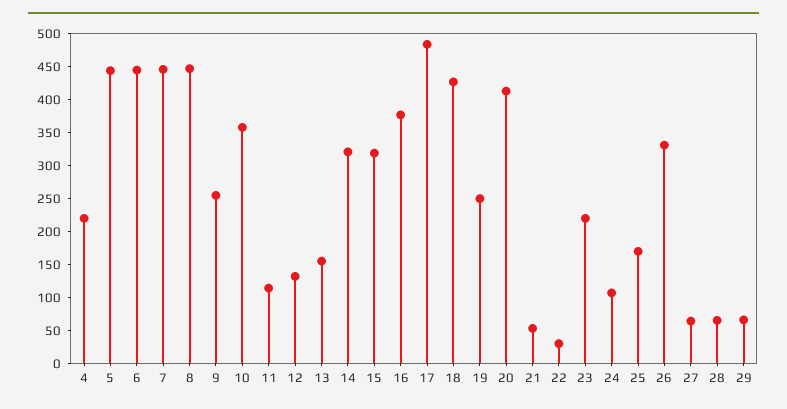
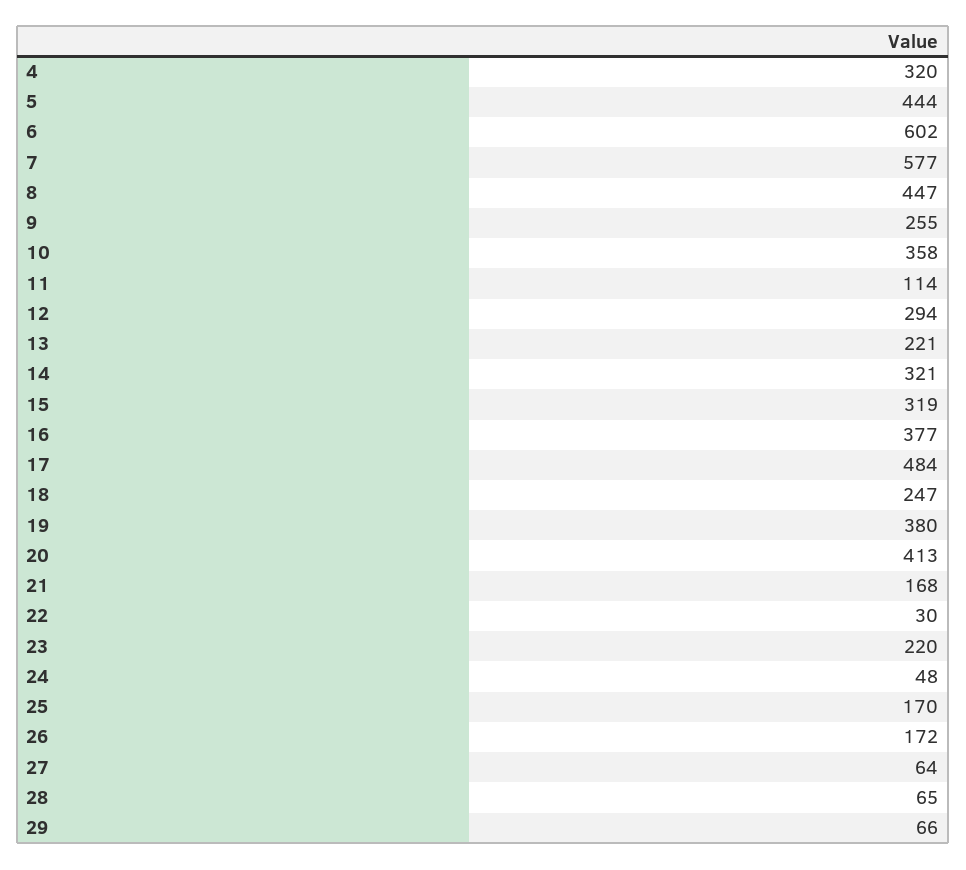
  {
-   "4": 225,
+   "4": 320,
    "5": 444,
-   "6": 450,
+   "6": 602,
-   "7": 450,
+   "7": 577,
    "8": 447,
    "9": 255,
    "10": 358,
    "11": 114,
-   "12": 125,
+   "12": 294,
-   "13": 150,
+   "13": 221,
    "14": 321,
    "15": 319,
    "16": 377,
    "17": 484,
-   "18": 425,
+   "18": 247,
-   "19": 250,
+   "19": 380,
    "20": 413,
-   "21": 50,
+   "21": 168,
    "22": 30,
    "23": 220,
-   "24": 100,
+   "24": 48,
    "25": 170,
-   "26": 325,
+   "26": 172,
    "27": 64,
    "28": 65,
    "29": 66
  }

